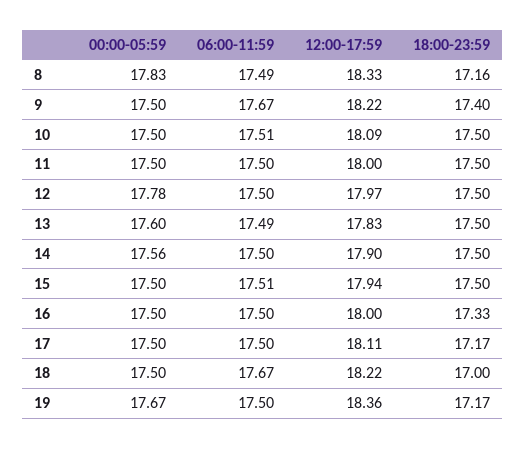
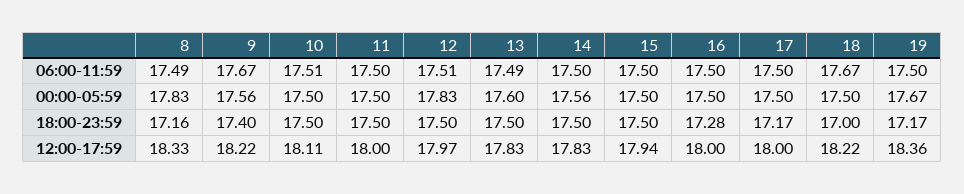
  {
    "00:00-05:59": {
      "8": 17.83,
-     "9": 17.5,
+     "9": 17.56,
      "10": 17.5,
      "11": 17.5,
-     "12": 17.78,
+     "12": 17.83,
      "13": 17.6,
      "14": 17.56,
      "15": 17.5,
      "16": 17.5,
      "17": 17.5,
      "18": 17.5,
      "19": 17.67
    },
    "06:00-11:59": {
      "8": 17.49,
      "9": 17.67,
      "10": 17.51,
      "11": 17.5,
-     "12": 17.5,
+     "12": 17.51,
      "13": 17.49,
      "14": 17.5,
-     "15": 17.51,
+     "15": 17.5,
      "16": 17.5,
      "17": 17.5,
      "18": 17.67,
      "19": 17.5
    },
    "12:00-17:59": {
      "8": 18.33,
      "9": 18.22,
-     "10": 18.09,
+     "10": 18.11,
      "11": 18,
      "12": 17.97,
      "13": 17.83,
-     "14": 17.9,
+     "14": 17.83,
      "15": 17.94,
      "16": 18,
-     "17": 18.11,
+     "17": 18,
      "18": 18.22,
      "19": 18.36
    },
    "18:00-23:59": {
      "8": 17.16,
      "9": 17.4,
      "10": 17.5,
      "11": 17.5,
      "12": 17.5,
      "13": 17.5,
      "14": 17.5,
      "15": 17.5,
-     "16": 17.33,
+     "16": 17.28,
      "17": 17.17,
      "18": 17,
      "19": 17.17
    }
  }

